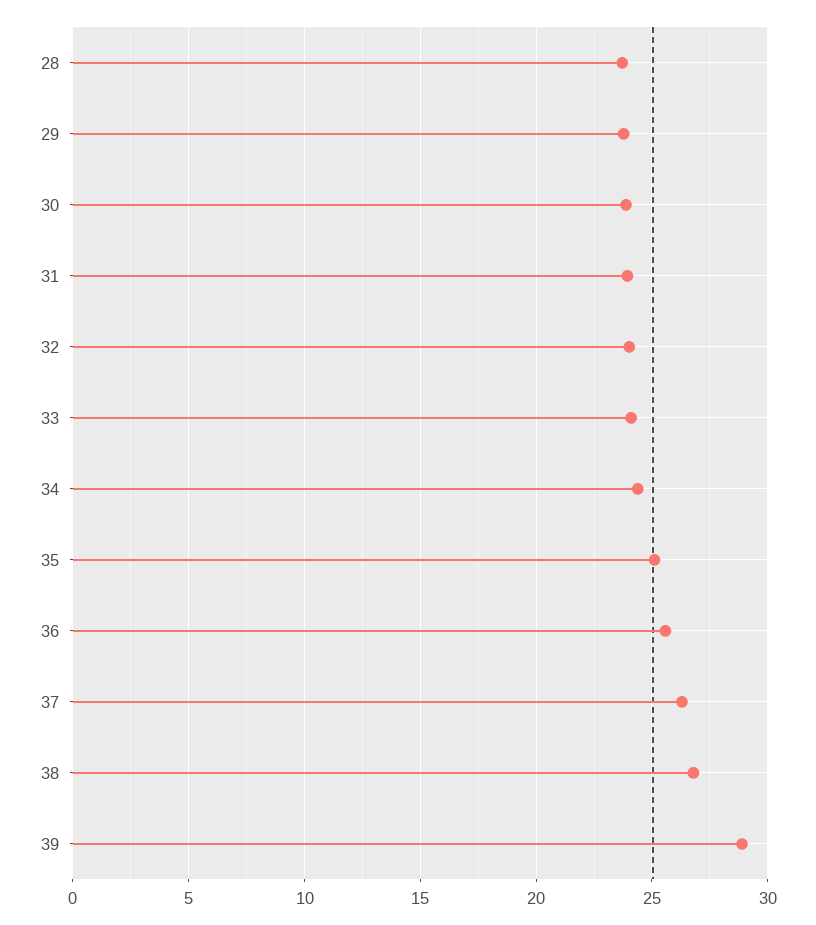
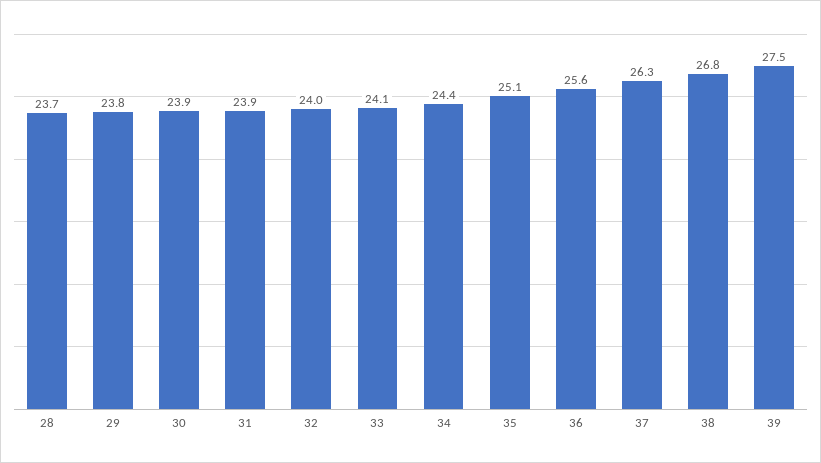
  {
    "28": 23.7,
    "29": 23.8,
    "30": 23.9,
    "31": 23.9,
    "32": 24,
    "33": 24.1,
    "34": 24.4,
    "35": 25.1,
    "36": 25.6,
    "37": 26.3,
    "38": 26.8,
-   "39": 29
+   "39": 27.5
  }

